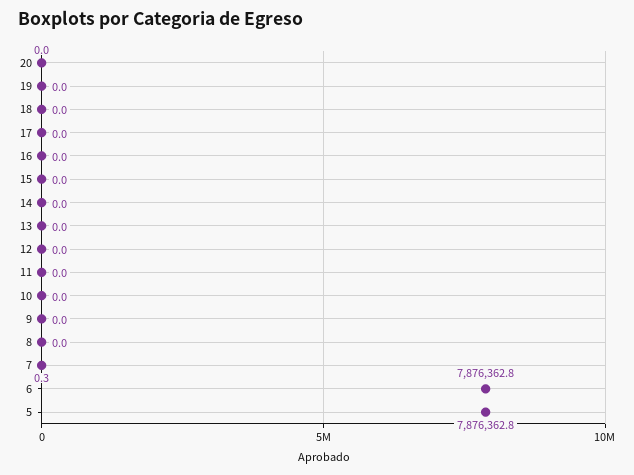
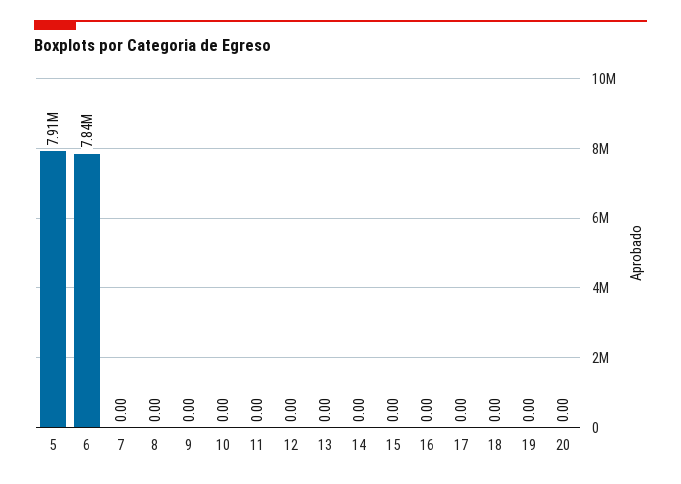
  {
    "20": 0,
    "19": 0,
    "18": 0,
    "17": 0,
    "16": 0,
    "15": 0,
    "14": 0,
    "13": 0,
    "12": 0,
    "11": 0,
    "10": 0,
    "9": 0,
    "8": 0,
-   "7": 0.3,
+   "7": 0,
-   "6": 7876362.8,
+   "6": 7840000,
-   "5": 7876362.8
+   "5": 7910000
  }

